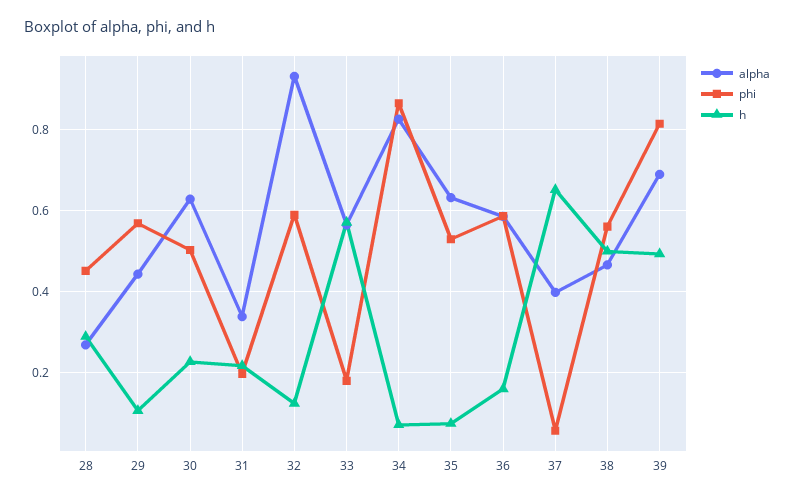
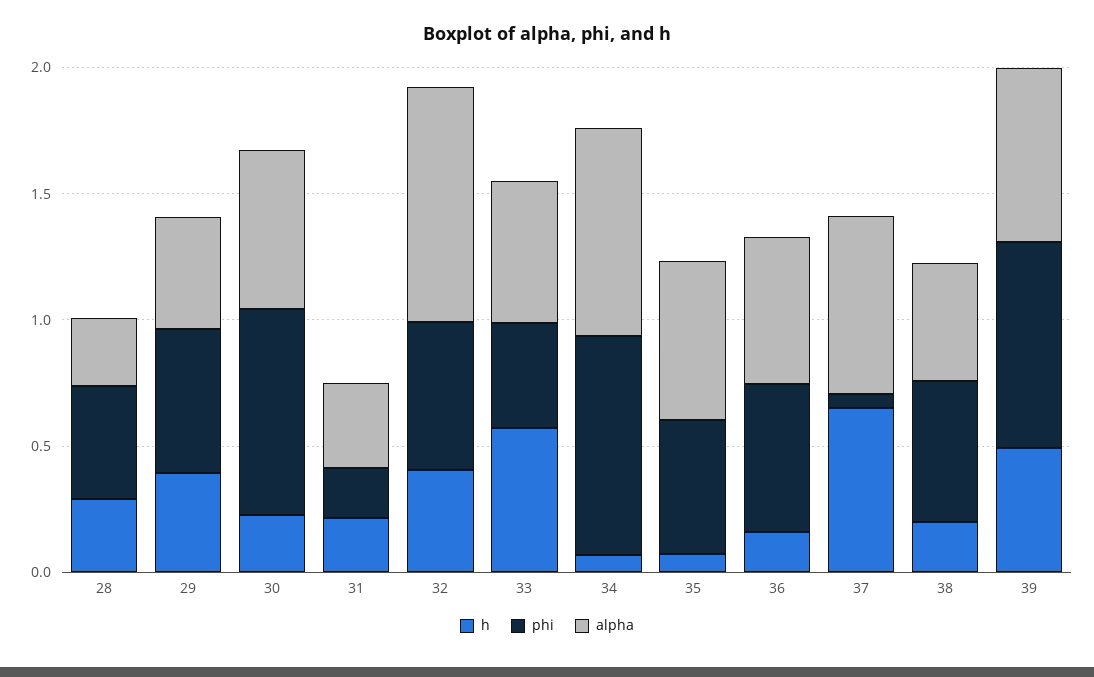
  {
    "alpha": {
      "28": 0.26,
      "29": 0.44,
      "30": 0.62,
      "31": 0.34,
      "32": 0.94,
      "33": 0.56,
      "34": 0.82,
      "35": 0.64,
      "36": 0.58,
-     "37": 0.4,
+     "37": 0.7,
      "38": 0.46,
      "39": 0.68
    },
    "phi": {
      "28": 0.46,
      "29": 0.56,
-     "30": 0.5,
+     "30": 0.8,
      "31": 0.2,
      "32": 0.58,
-     "33": 0.18,
+     "33": 0.4,
      "34": 0.86,
      "35": 0.52,
      "36": 0.58,
      "37": 0.06,
      "38": 0.56,
      "39": 0.82
    },
    "h": {
      "28": 0.28,
-     "29": 0.1,
+     "29": 0.4,
      "30": 0.22,
      "31": 0.22,
-     "32": 0.12,
+     "32": 0.4,
      "33": 0.58,
      "34": 0.08,
      "35": 0.08,
      "36": 0.16,
      "37": 0.66,
-     "38": 0.5,
+     "38": 0.2,
      "39": 0.5
    }
  }

